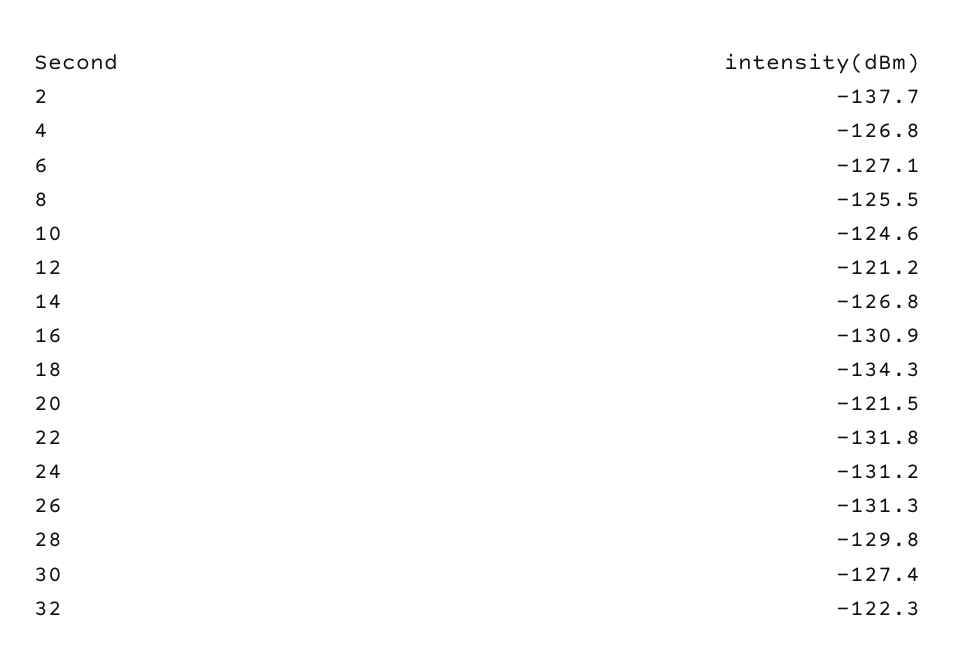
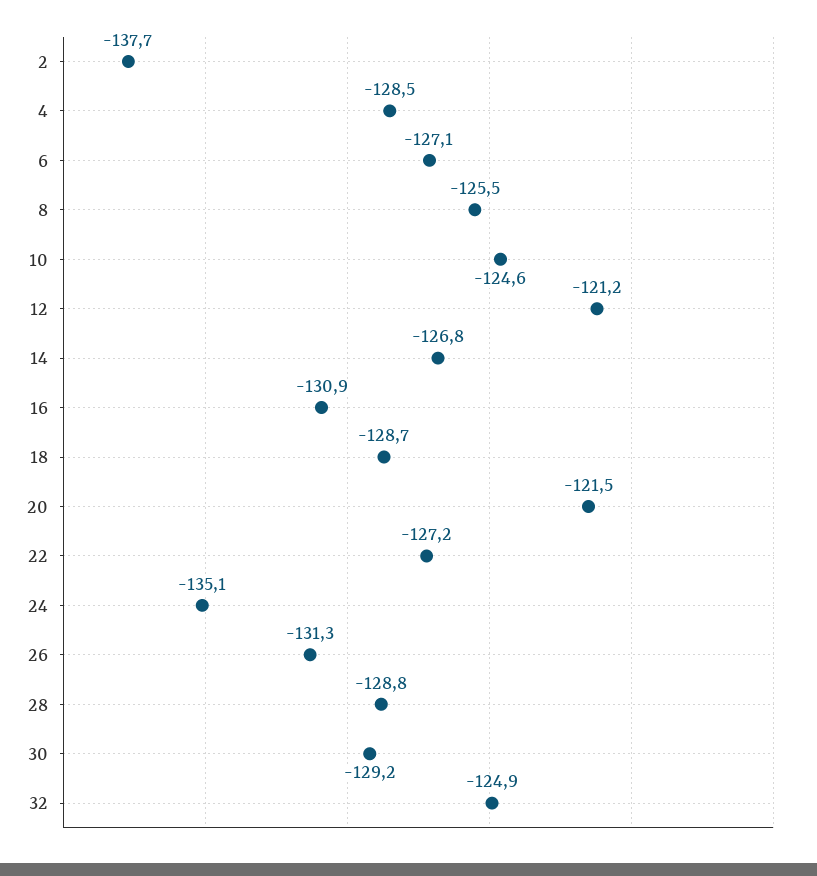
  {
    "2": -137.7,
-   "4": -126.8,
+   "4": -128.5,
    "6": -127.1,
    "8": -125.5,
    "10": -124.6,
    "12": -121.2,
    "14": -126.8,
    "16": -130.9,
-   "18": -134.3,
+   "18": -128.7,
    "20": -121.5,
-   "22": -131.8,
+   "22": -127.2,
-   "24": -131.2,
+   "24": -135.1,
    "26": -131.3,
-   "28": -129.8,
+   "28": -128.8,
-   "30": -127.4,
+   "30": -129.2,
-   "32": -122.3
+   "32": -124.9
  }

